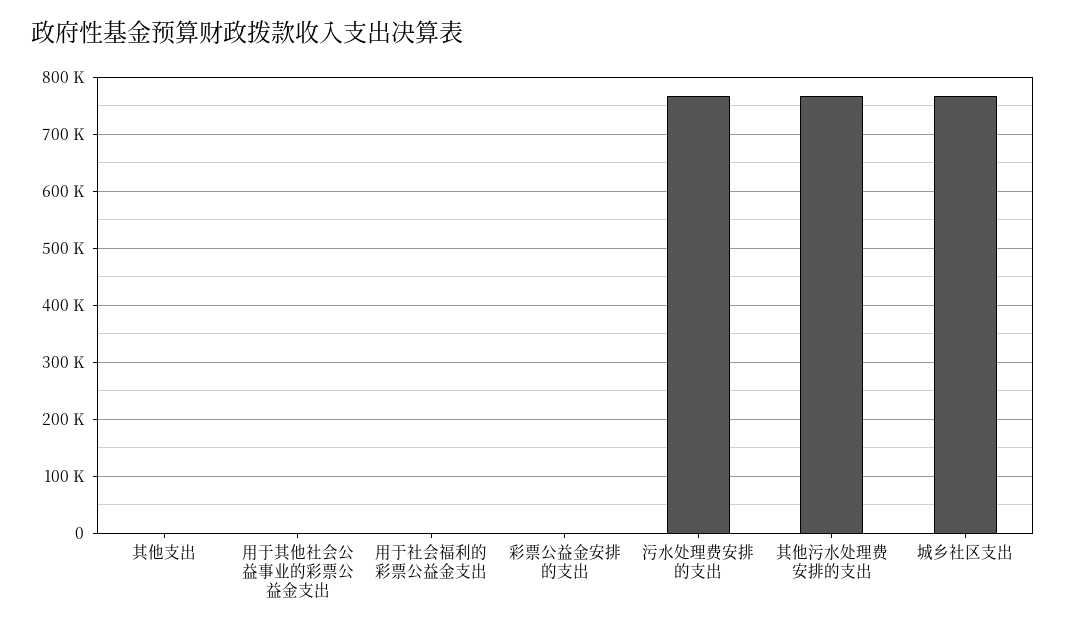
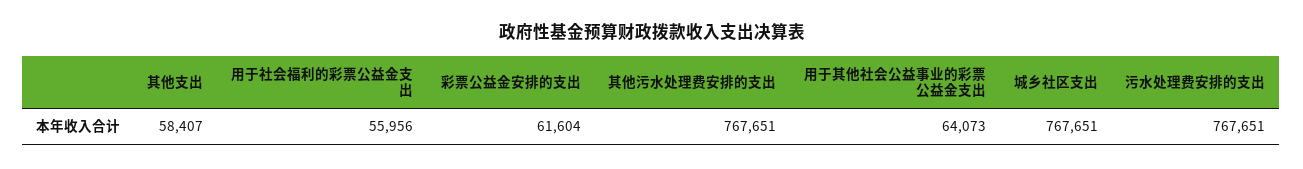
  {
-   "其他支出": 0,
+   "其他支出": 58407,
-   "用于其他社会公益事业的彩票公益金支出": 0,
+   "用于其他社会公益事业的彩票公益金支出": 64073,
-   "用于社会福利的彩票公益金支出": 0,
+   "用于社会福利的彩票公益金支出": 55956,
-   "彩票公益金安排的支出": 0,
+   "彩票公益金安排的支出": 61604,
    "污水处理费安排的支出": 767651,
    "其他污水处理费安排的支出": 767651,
    "城乡社区支出": 767651
  }

